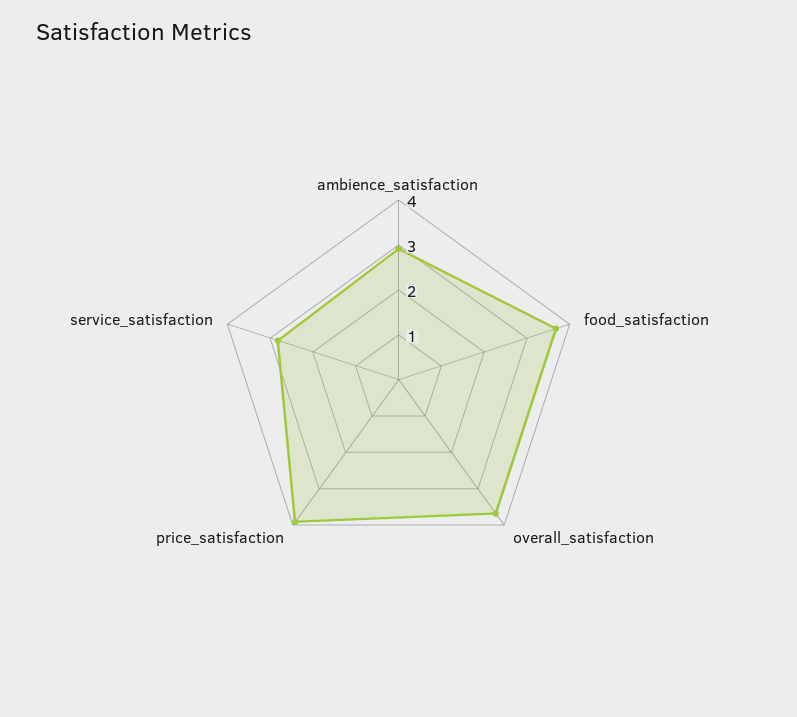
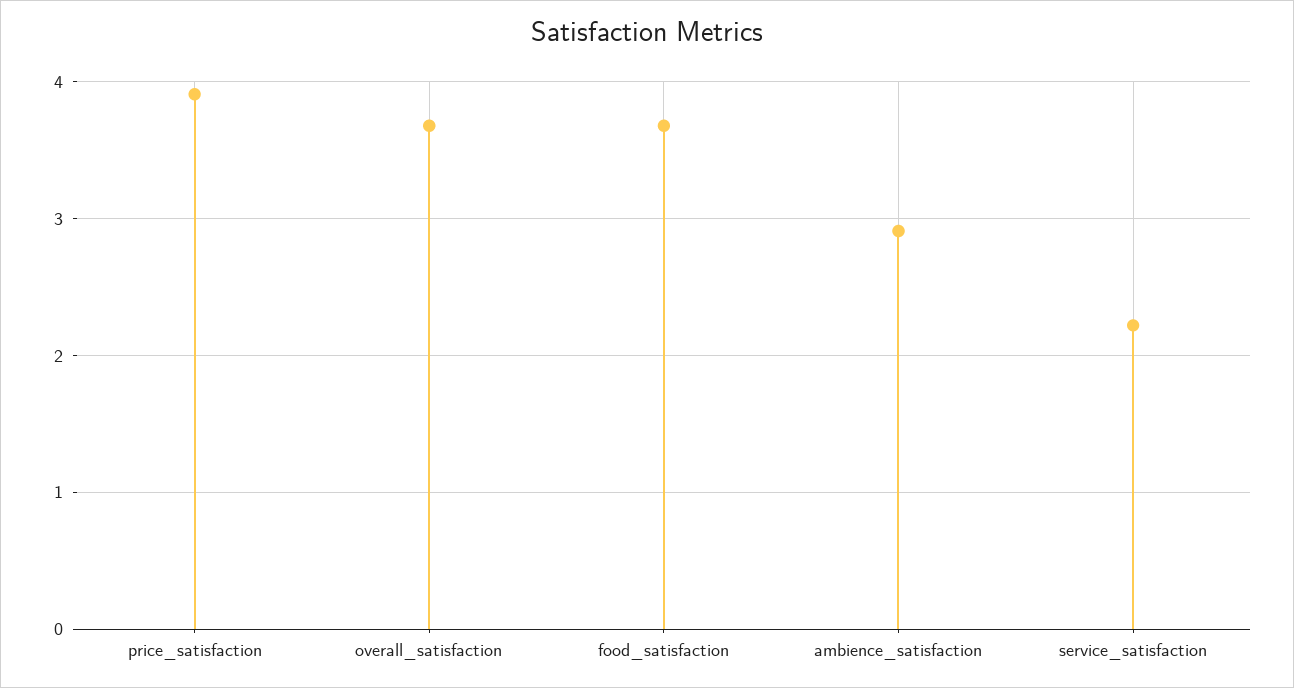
  {
    "ambience_satisfaction": 2.9,
    "food_satisfaction": 3.7,
    "overall_satisfaction": 3.7,
    "price_satisfaction": 3.9,
-   "service_satisfaction": 2.8
+   "service_satisfaction": 2.2
  }

